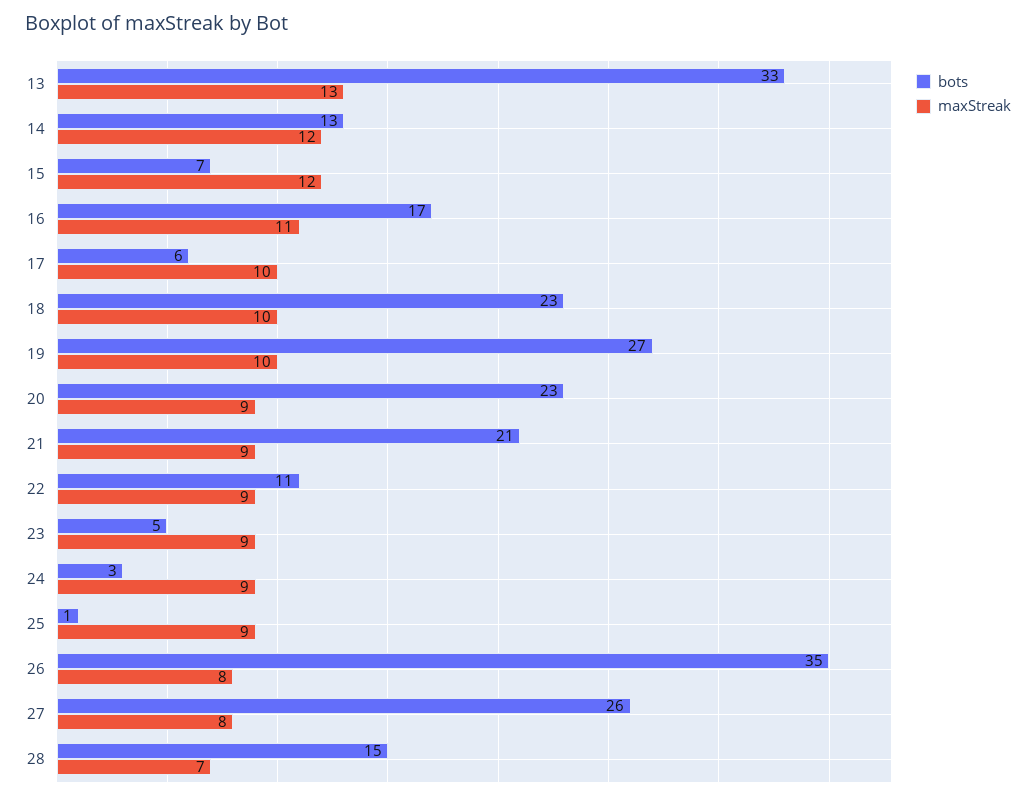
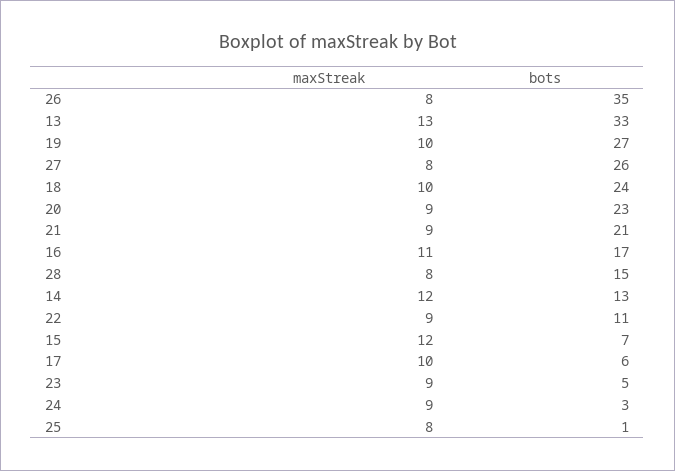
  {
    "bots": {
      "13": 33,
      "14": 13,
      "15": 7,
      "16": 17,
      "17": 6,
-     "18": 23,
+     "18": 24,
      "19": 27,
      "20": 23,
      "21": 21,
      "22": 11,
      "23": 5,
      "24": 3,
      "25": 1,
      "26": 35,
      "27": 26,
      "28": 15
    },
    "maxStreak": {
      "13": 13,
      "14": 12,
      "15": 12,
      "16": 11,
      "17": 10,
      "18": 10,
      "19": 10,
      "20": 9,
      "21": 9,
      "22": 9,
      "23": 9,
      "24": 9,
-     "25": 9,
+     "25": 8,
      "26": 8,
      "27": 8,
-     "28": 7
+     "28": 8
    }
  }

